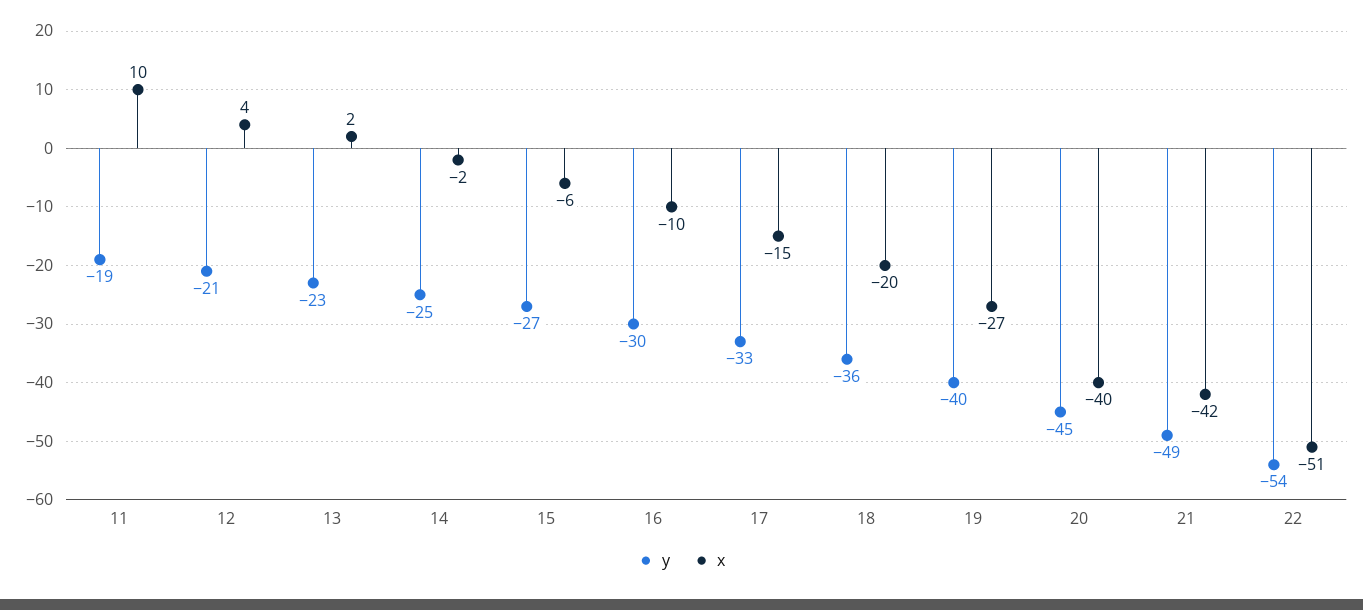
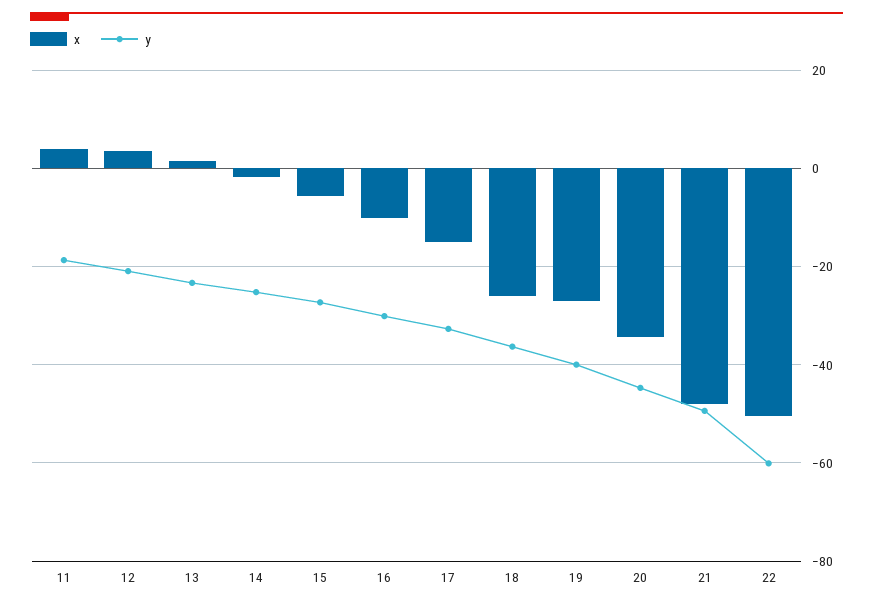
  {
    "y": {
      "11": -19,
      "12": -21,
      "13": -23,
      "14": -25,
      "15": -27,
      "16": -30,
      "17": -33,
      "18": -36,
      "19": -40,
      "20": -45,
      "21": -49,
-     "22": -54
+     "22": -60
    },
    "x": {
-     "11": 10,
+     "11": 4,
      "12": 4,
      "13": 2,
      "14": -2,
      "15": -6,
      "16": -10,
      "17": -15,
-     "18": -20,
+     "18": -26,
      "19": -27,
-     "20": -40,
+     "20": -34,
-     "21": -42,
+     "21": -48,
      "22": -51
    }
  }

